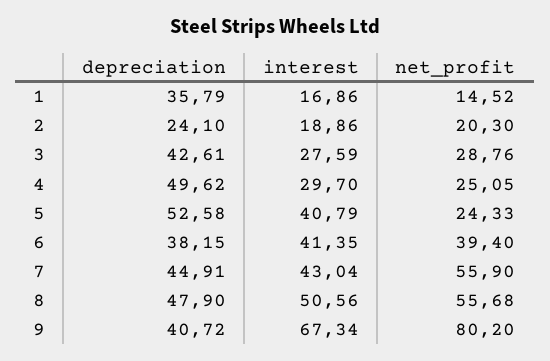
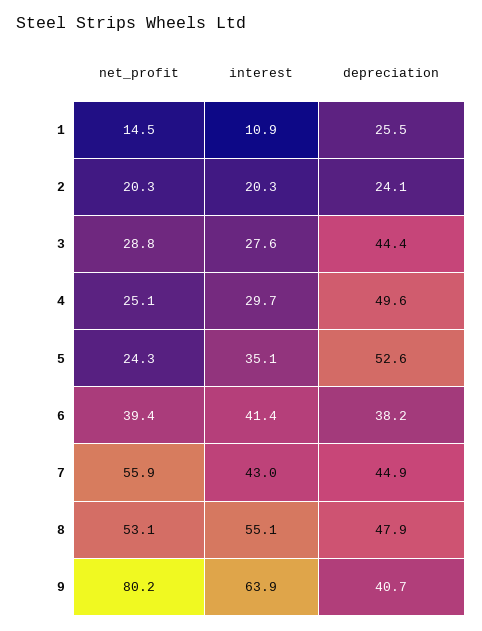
  {
    "depreciation": {
-     "1": 35.79,
+     "1": 25.5,
      "2": 24.1,
-     "3": 42.61,
+     "3": 44.4,
      "4": 49.62,
      "5": 52.58,
      "6": 38.15,
      "7": 44.91,
      "8": 47.9,
      "9": 40.72
    },
    "interest": {
-     "1": 16.86,
+     "1": 10.9,
-     "2": 18.86,
+     "2": 20.3,
      "3": 27.59,
      "4": 29.7,
-     "5": 40.79,
+     "5": 35.1,
      "6": 41.35,
      "7": 43.04,
-     "8": 50.56,
+     "8": 55.1,
-     "9": 67.34
+     "9": 63.9
    },
    "net_profit": {
      "1": 14.52,
      "2": 20.3,
      "3": 28.76,
      "4": 25.05,
      "5": 24.33,
      "6": 39.4,
      "7": 55.9,
-     "8": 55.68,
+     "8": 53.1,
      "9": 80.2
    }
  }

